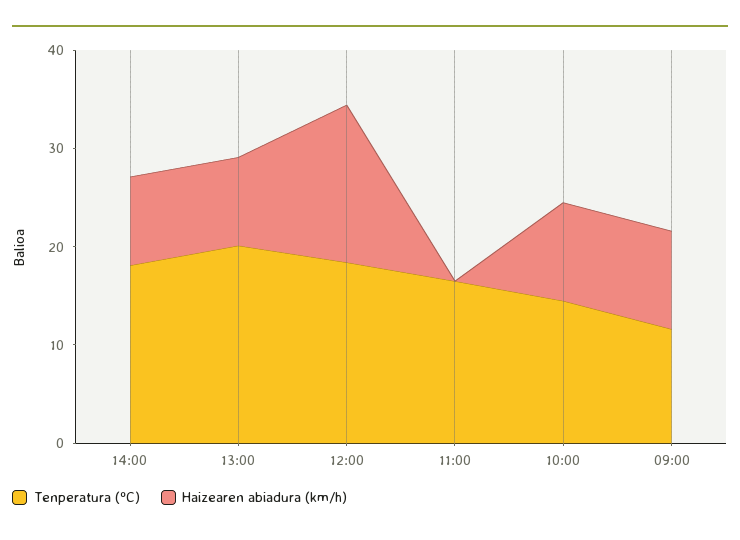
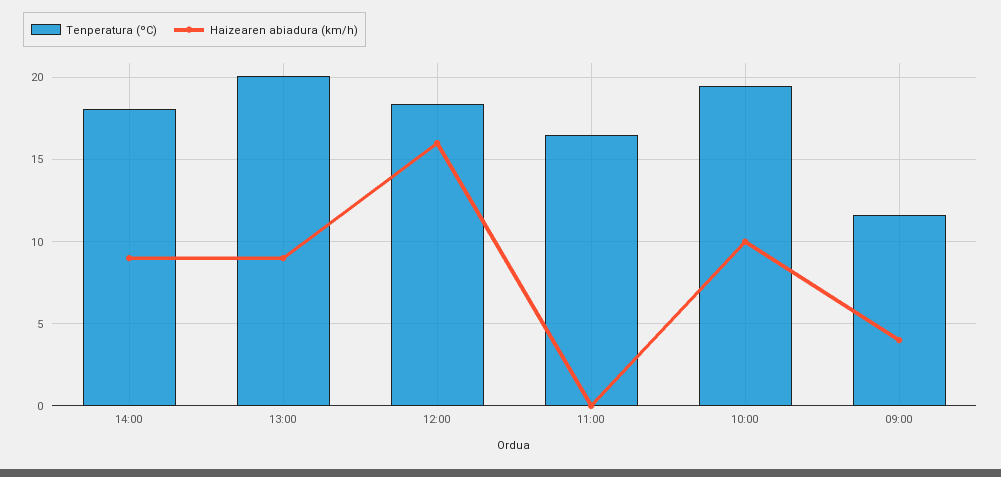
  {
    "Tenperatura (ºC)": {
      "14:00": 18,
      "13:00": 20,
      "12:00": 18.5,
      "11:00": 16.5,
-     "10:00": 14,
+     "10:00": 19.5,
      "09:00": 11.5
    },
    "Haizearen abiadura (km/h)": {
      "14:00": 9,
      "13:00": 9,
      "12:00": 16,
      "11:00": 0,
      "10:00": 10,
-     "09:00": 10
+     "09:00": 4
    }
  }

